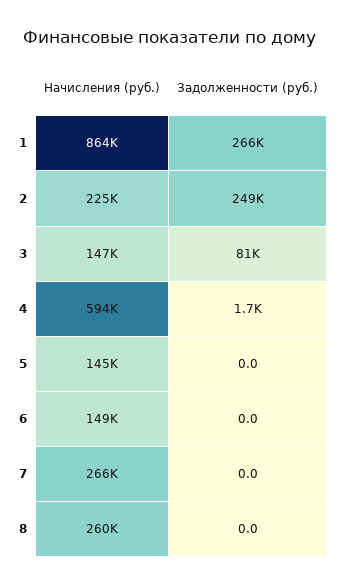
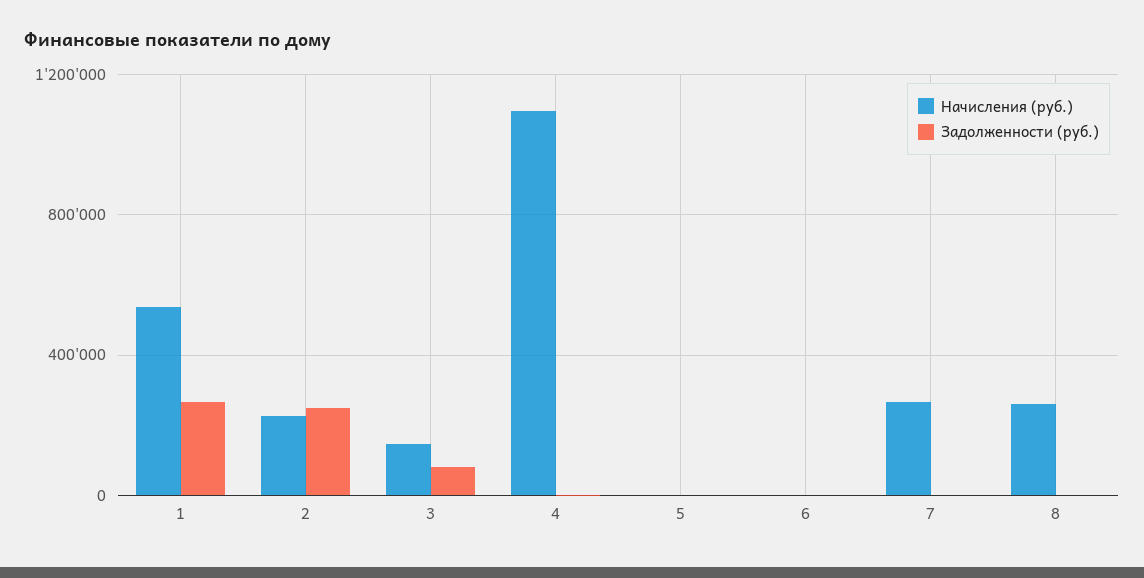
  {
    "Начисления (руб.)": {
-     "1": 864000,
+     "1": 550000,
      "2": 225000,
      "3": 147000,
-     "4": 594000,
+     "4": 1100000,
-     "5": 145000,
+     "5": 0,
-     "6": 149000,
+     "6": 0,
      "7": 266000,
      "8": 260000
    },
    "Задолженности (руб.)": {
      "1": 266000,
      "2": 249000,
      "3": 81000,
      "4": 1700,
      "5": 0,
      "6": 0,
      "7": 0,
      "8": 0
    }
  }

